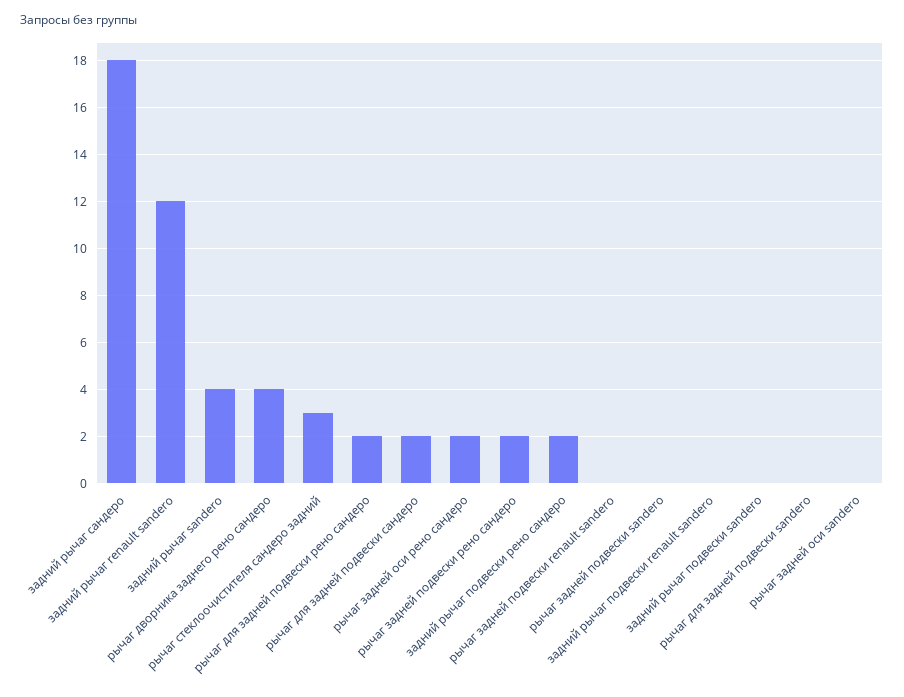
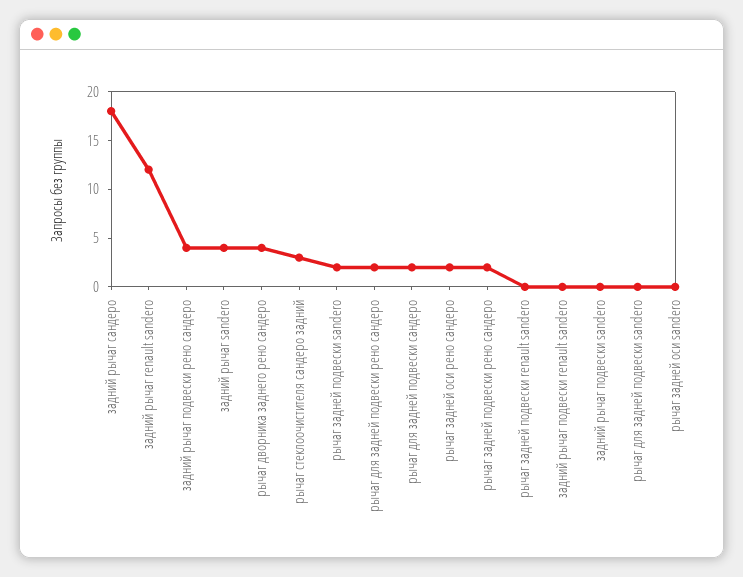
  {
    "задний рычаг сандеро": 18,
    "задний рычаг renault sandero": 12,
    "задний рычаг sandero": 4,
    "рычаг дворника заднего рено сандеро": 4,
    "рычаг стеклоочистителя сандеро задний": 3,
    "рычаг для задней подвески рено сандеро": 2,
    "рычаг для задней подвески сандеро": 2,
    "рычаг задней оси рено сандеро": 2,
    "рычаг задней подвески рено сандеро": 2,
-   "задний рычаг подвески рено сандеро": 2,
+   "задний рычаг подвески рено сандеро": 4,
    "рычаг задней подвески renault sandero": 0,
-   "рычаг задней подвески sandero": 0,
+   "рычаг задней подвески sandero": 2,
    "задний рычаг подвески renault sandero": 0,
    "задний рычаг подвески sandero": 0,
    "рычаг для задней подвески sandero": 0,
    "рычаг задней оси sandero": 0
  }

